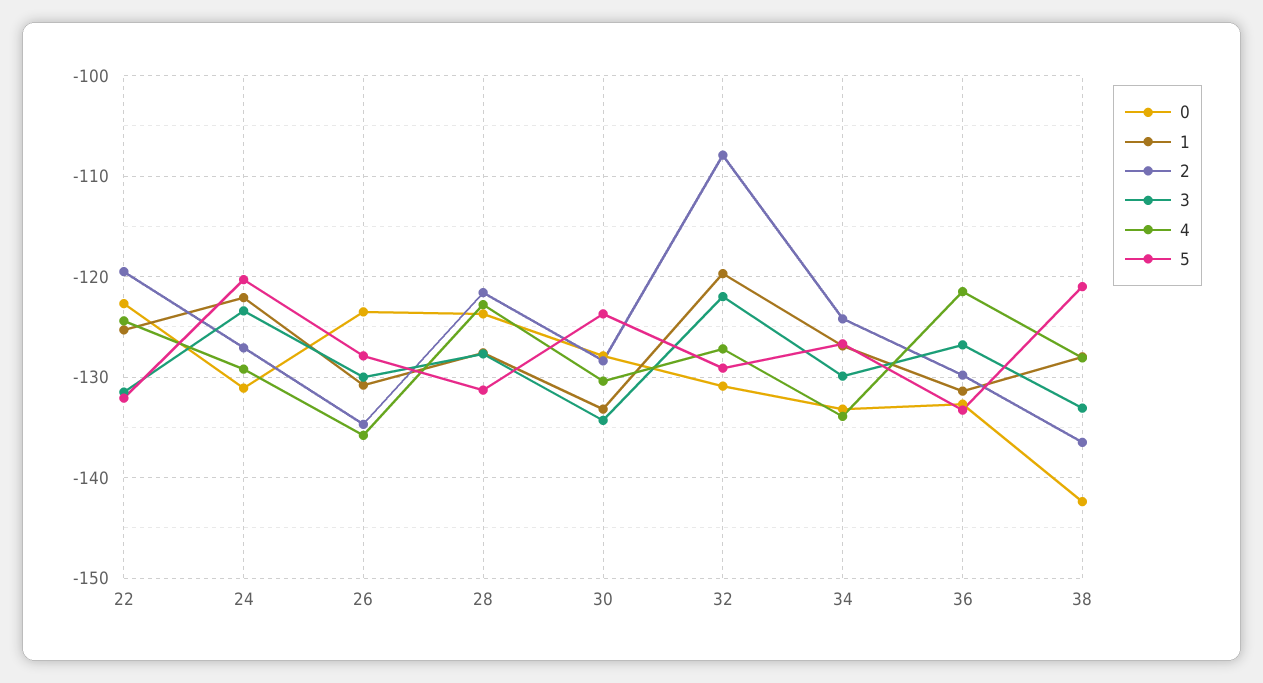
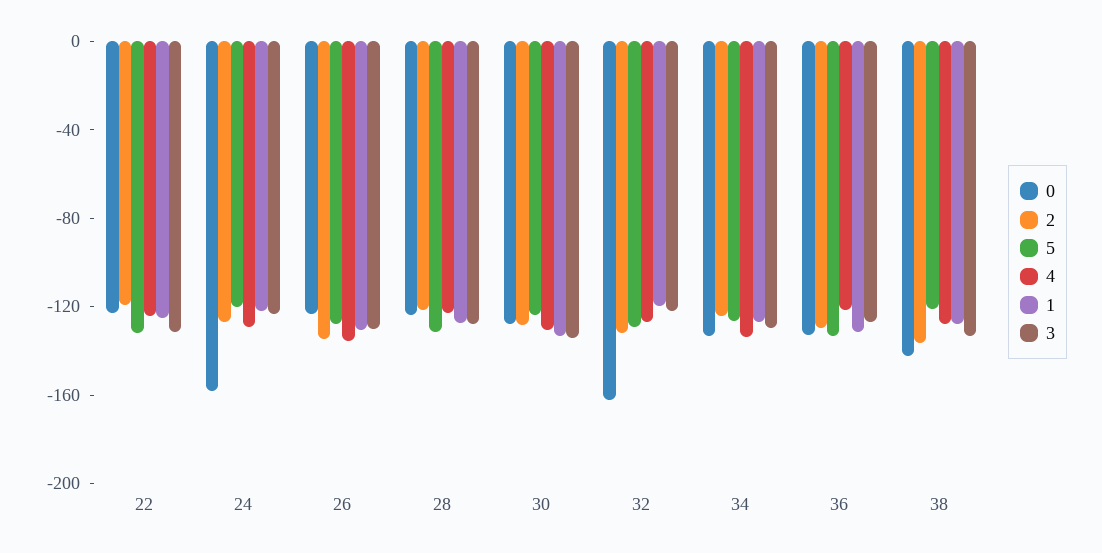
  {
    "0": {
      "22": -123,
-     "24": -131,
+     "24": -160,
      "26": -124,
      "28": -124,
      "30": -128,
-     "32": -131,
+     "32": -160,
      "34": -133,
      "36": -133,
      "38": -142
    },
    "1": {
      "22": -125,
      "24": -122,
      "26": -131,
      "28": -128,
      "30": -133,
      "32": -120,
      "34": -127,
      "36": -131,
      "38": -128
    },
    "2": {
      "22": -120,
      "24": -127,
      "26": -135,
      "28": -122,
      "30": -128,
-     "32": -108,
+     "32": -130,
      "34": -124,
      "36": -130,
      "38": -137
    },
    "3": {
      "22": -132,
      "24": -123,
      "26": -130,
      "28": -128,
      "30": -134,
      "32": -122,
      "34": -130,
      "36": -127,
      "38": -133
    },
    "4": {
      "22": -124,
      "24": -129,
      "26": -136,
      "28": -123,
      "30": -130,
      "32": -127,
      "34": -134,
      "36": -122,
      "38": -128
    },
    "5": {
      "22": -132,
      "24": -120,
      "26": -128,
      "28": -131,
      "30": -124,
      "32": -129,
      "34": -127,
      "36": -133,
      "38": -121
    }
  }

